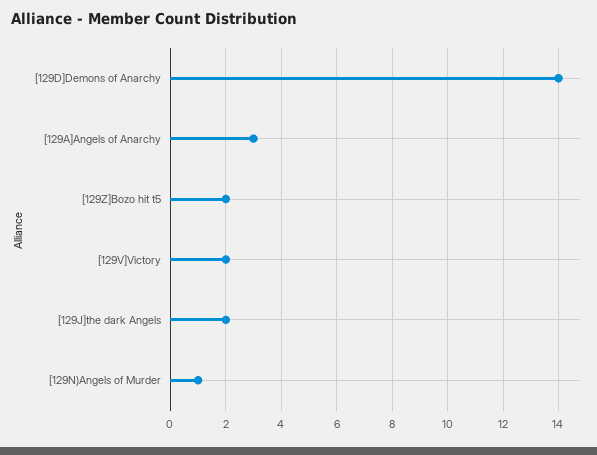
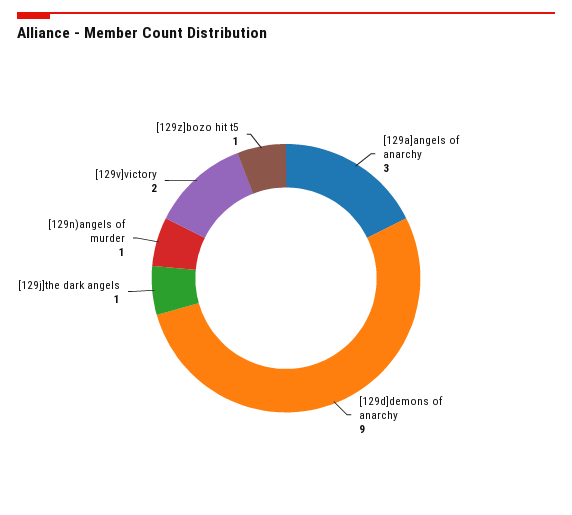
  {
-   "[129D]Demons of Anarchy": 14,
+   "[129D]Demons of Anarchy": 9,
    "[129A]Angels of Anarchy": 3,
-   "[129Z]Bozo hit t5": 2,
+   "[129Z]Bozo hit t5": 1,
    "[129V]Victory": 2,
-   "[129J]the dark Angels": 2,
+   "[129J]the dark Angels": 1,
    "[129N)Angels of Murder": 1
  }

